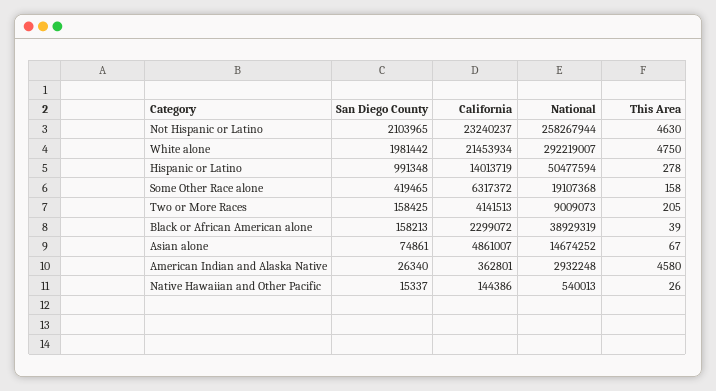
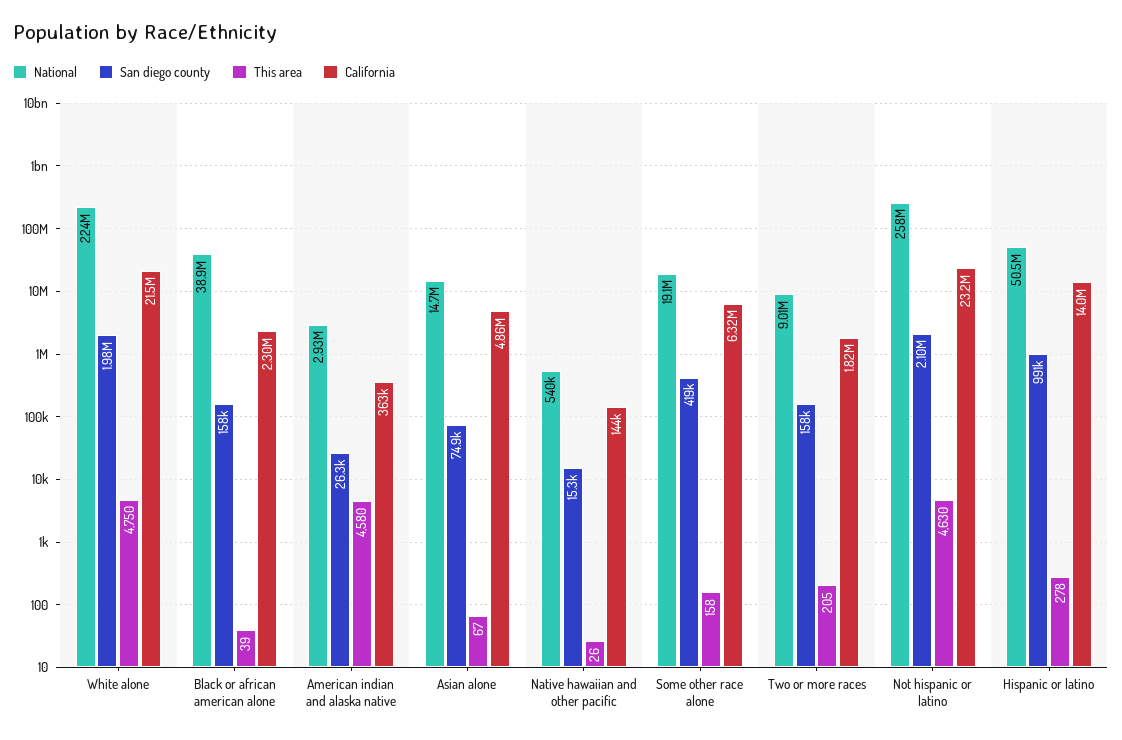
  {
    "San Diego County": {
      "Not Hispanic or Latino": 2103965,
      "White alone": 1981442,
      "Hispanic or Latino": 991348,
      "Some Other Race alone": 419465,
      "Two or More Races": 158425,
      "Black or African American alone": 158213,
      "Asian alone": 74861,
      "American Indian and Alaska Native": 26340,
      "Native Hawaiian and Other Pacific": 15337
    },
    "California": {
      "Not Hispanic or Latino": 23240237,
      "White alone": 21453934,
      "Hispanic or Latino": 14013719,
      "Some Other Race alone": 6317372,
-     "Two or More Races": 4141513,
+     "Two or More Races": 1820000,
      "Black or African American alone": 2299072,
      "Asian alone": 4861007,
      "American Indian and Alaska Native": 362801,
      "Native Hawaiian and Other Pacific": 144386
    },
    "National": {
      "Not Hispanic or Latino": 258267944,
-     "White alone": 292219007,
+     "White alone": 224000000,
      "Hispanic or Latino": 50477594,
      "Some Other Race alone": 19107368,
      "Two or More Races": 9009073,
      "Black or African American alone": 38929319,
      "Asian alone": 14674252,
      "American Indian and Alaska Native": 2932248,
      "Native Hawaiian and Other Pacific": 540013
    },
    "This Area": {
      "Not Hispanic or Latino": 4630,
      "White alone": 4750,
      "Hispanic or Latino": 278,
      "Some Other Race alone": 158,
      "Two or More Races": 205,
      "Black or African American alone": 39,
      "Asian alone": 67,
      "American Indian and Alaska Native": 4580,
      "Native Hawaiian and Other Pacific": 26
    }
  }

